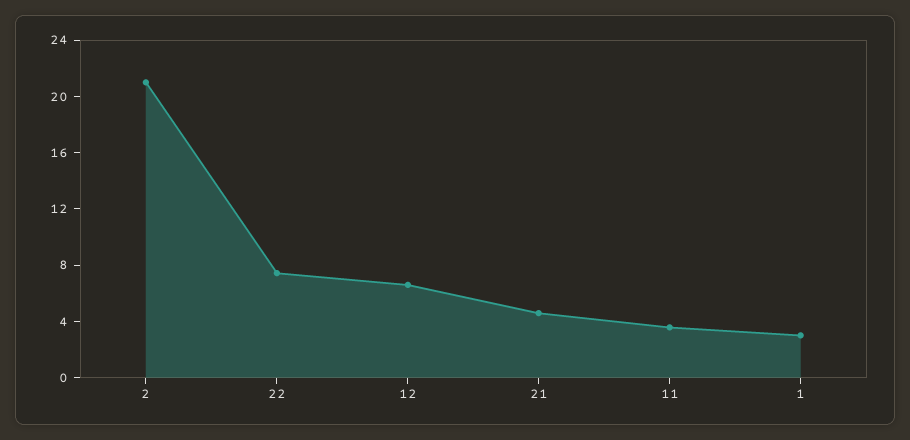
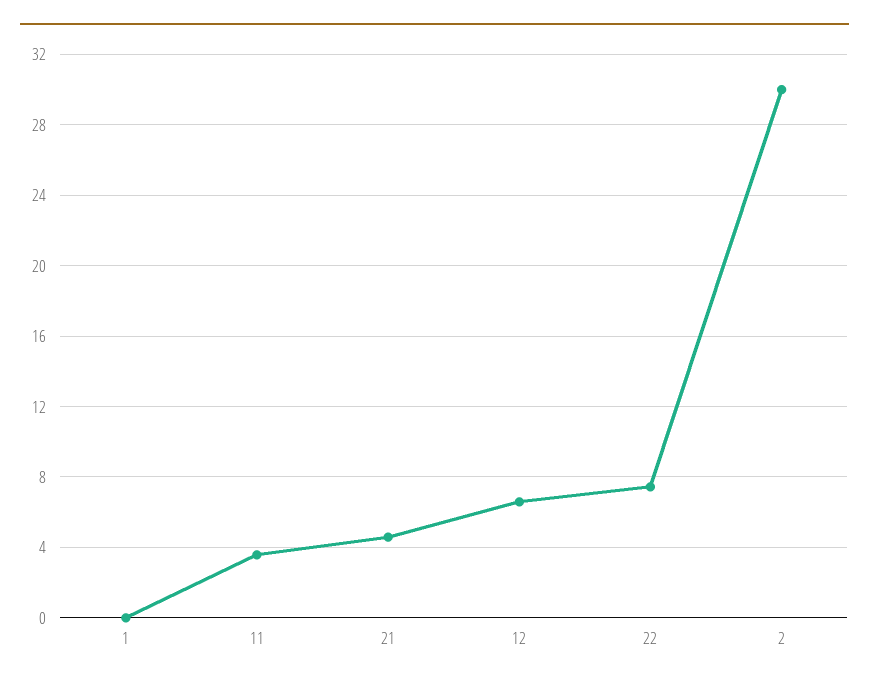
  {
-   "2": 21,
+   "2": 30,
    "22": 7.5,
    "12": 6.5,
    "21": 4.5,
    "11": 3.5,
-   "1": 3
+   "1": 0
  }

